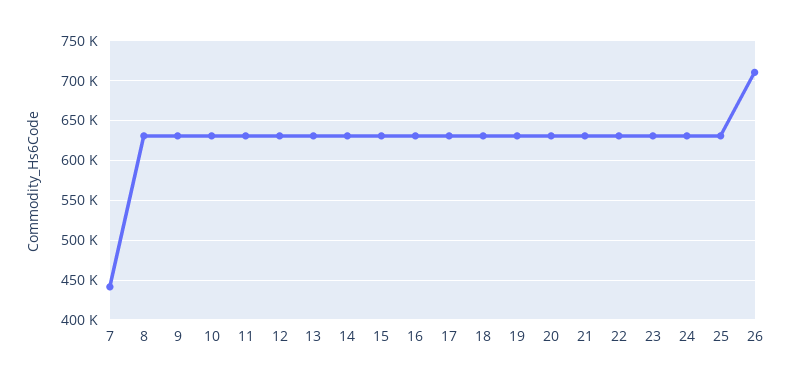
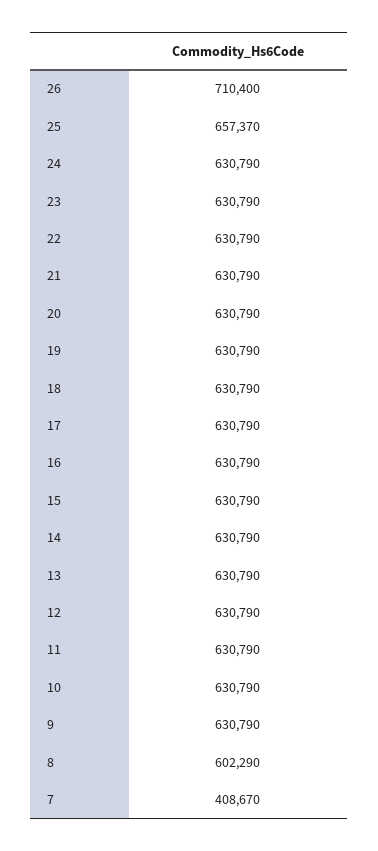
  {
-   "7": 440000,
+   "7": 408670,
-   "8": 630000,
+   "8": 602290,
    "9": 630790,
    "10": 630790,
    "11": 630790,
    "12": 630790,
    "13": 630790,
    "14": 630790,
    "15": 630790,
    "16": 630790,
    "17": 630790,
    "18": 630790,
    "19": 630790,
    "20": 630790,
    "21": 630790,
    "22": 630790,
    "23": 630790,
    "24": 630790,
-   "25": 630000,
+   "25": 657370,
    "26": 710400
  }

